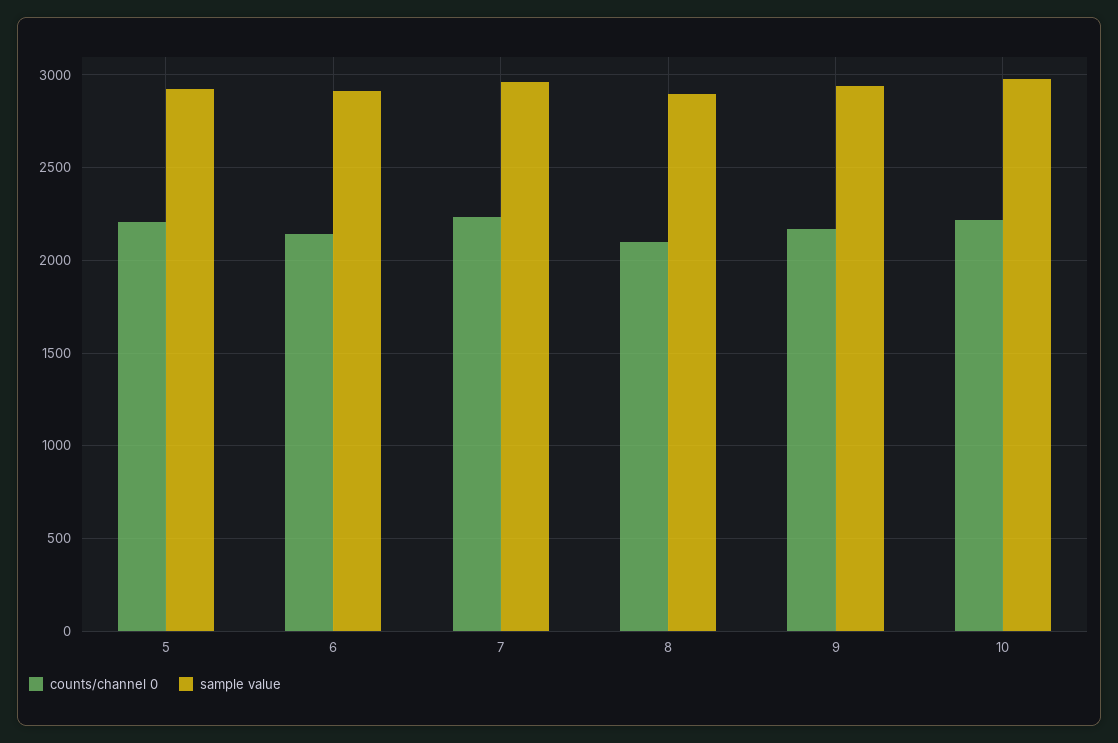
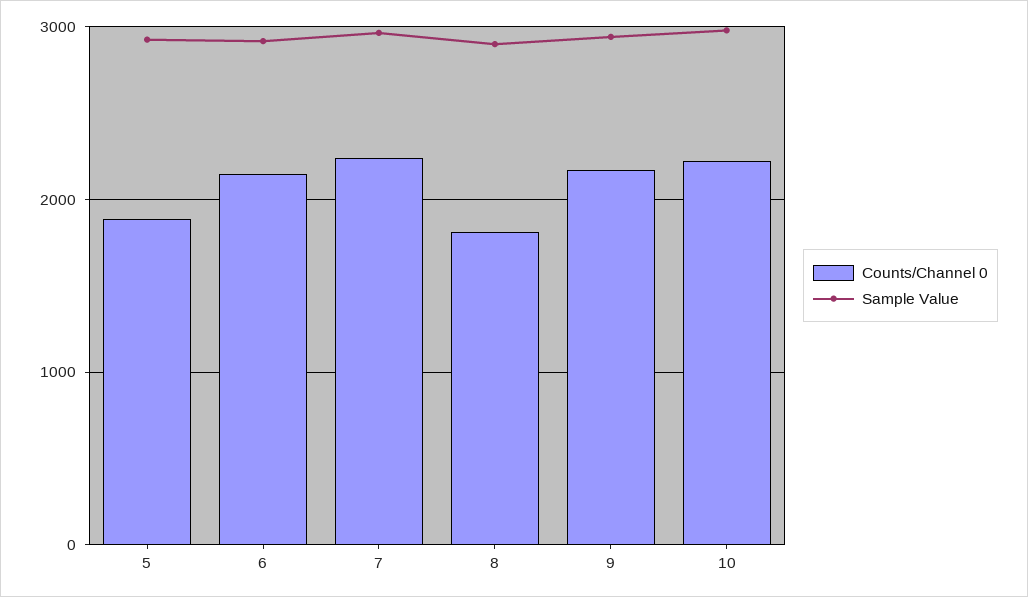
  {
    "counts/channel 0": {
-     "5": 2200,
+     "5": 1900,
      "6": 2150,
      "7": 2250,
-     "8": 2100,
+     "8": 1800,
      "9": 2150,
      "10": 2200
    },
    "sample value": {
      "5": 2900,
      "6": 2900,
      "7": 2950,
      "8": 2900,
      "9": 2950,
      "10": 3000
    }
  }

